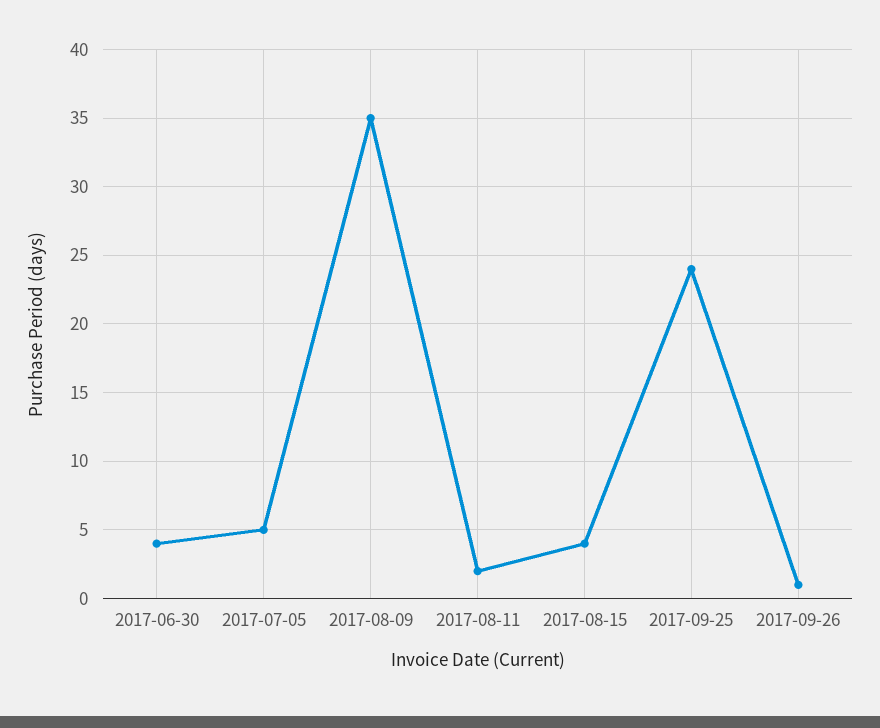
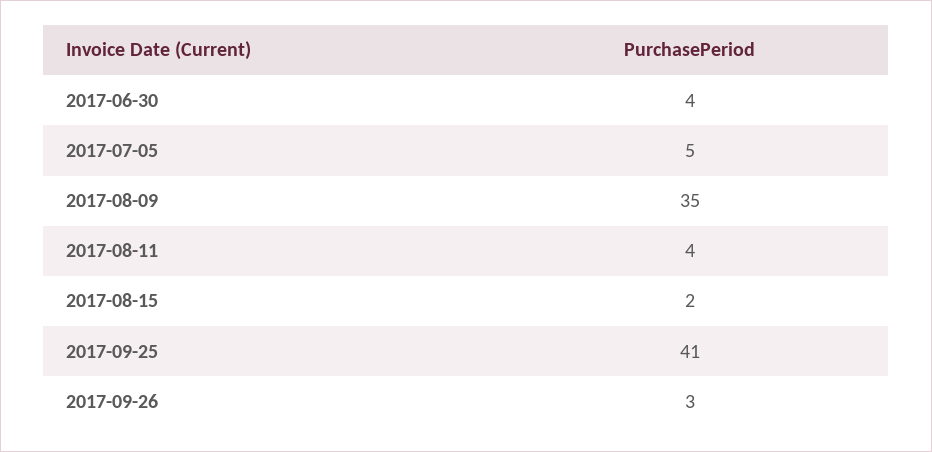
  {
    "2017-06-30": 4,
    "2017-07-05": 5,
    "2017-08-09": 35,
-   "2017-08-11": 2,
+   "2017-08-11": 4,
-   "2017-08-15": 4,
+   "2017-08-15": 2,
-   "2017-09-25": 24,
+   "2017-09-25": 41,
-   "2017-09-26": 1
+   "2017-09-26": 3
  }

